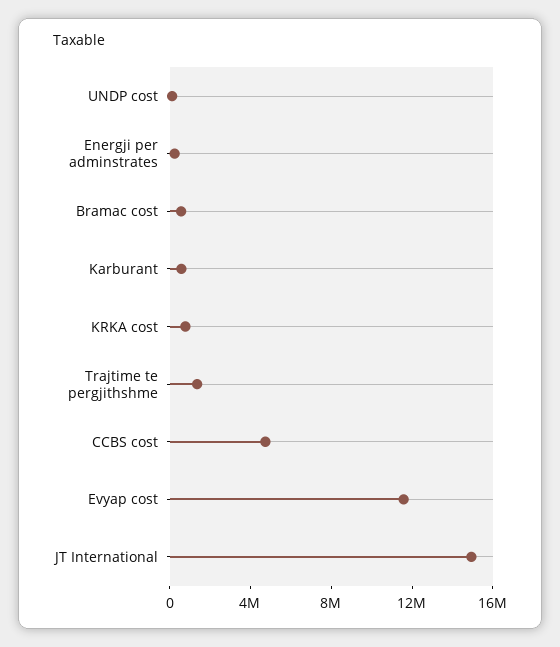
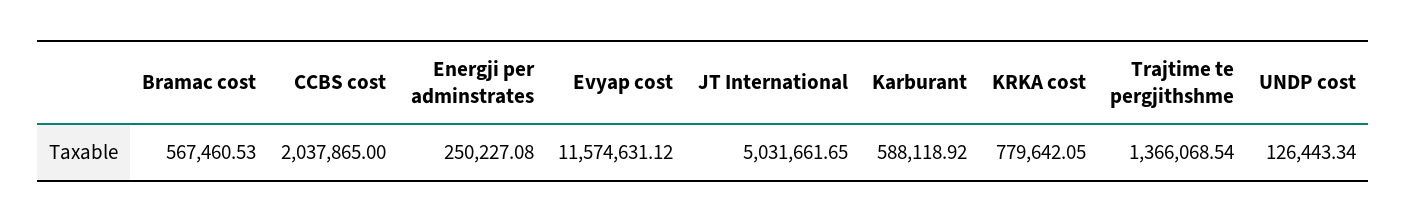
  {
    "UNDP cost": 126443.34,
    "Energji per adminstrates": 250227.08,
    "Bramac cost": 567460.53,
    "Karburant": 588118.92,
    "KRKA cost": 779642.05,
    "Trajtime te pergjithshme": 1366068.54,
-   "CCBS cost": 5000000,
+   "CCBS cost": 2037865,
    "Evyap cost": 11574631.12,
-   "JT International": 15000000
+   "JT International": 5031661.65
  }

